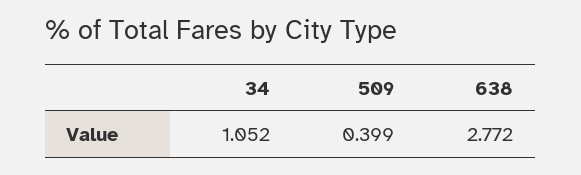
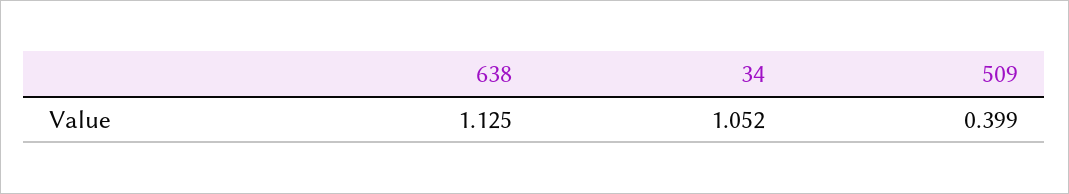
  {
    "34": 1.052,
    "509": 0.399,
-   "638": 2.772
+   "638": 1.125
  }

